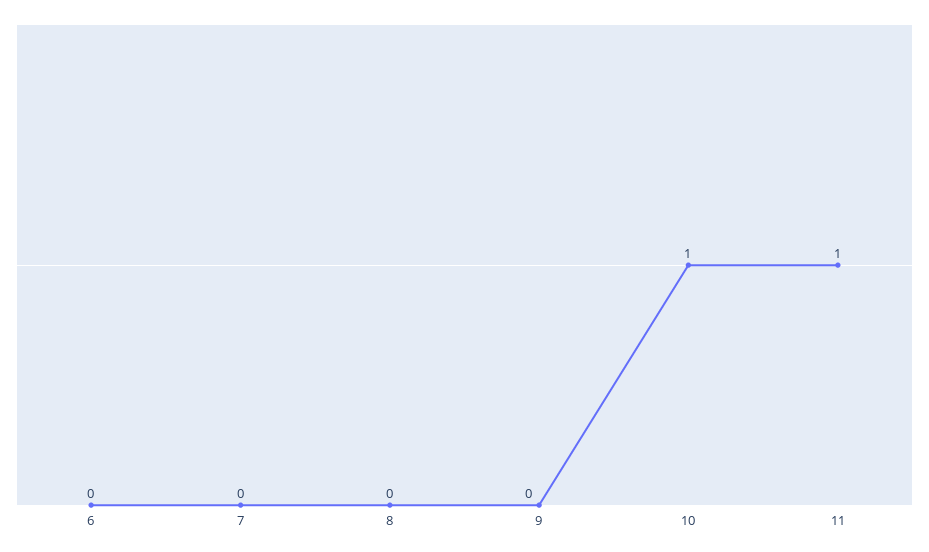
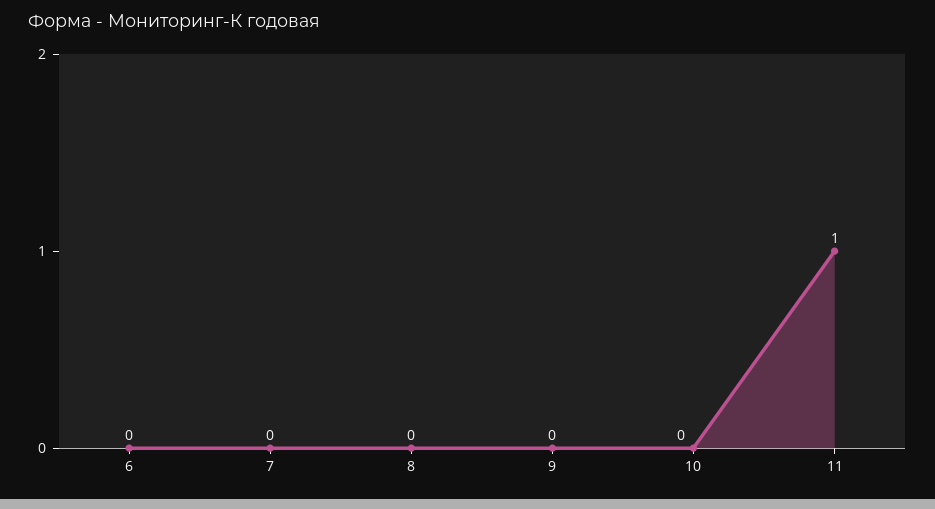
  {
    "6": 0,
    "7": 0,
    "8": 0,
    "9": 0,
-   "10": 1,
+   "10": 0,
    "11": 1
  }

